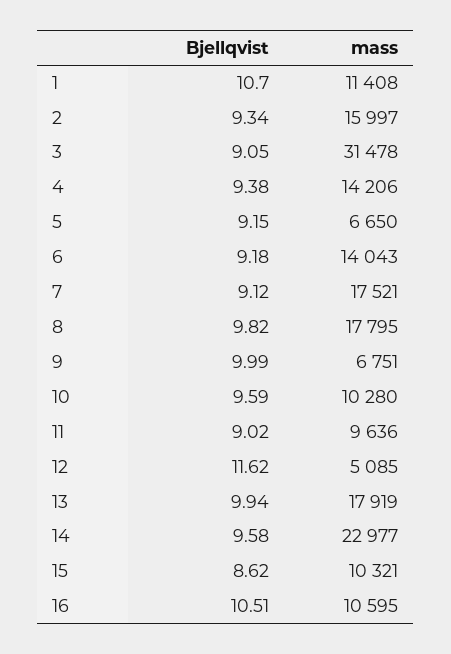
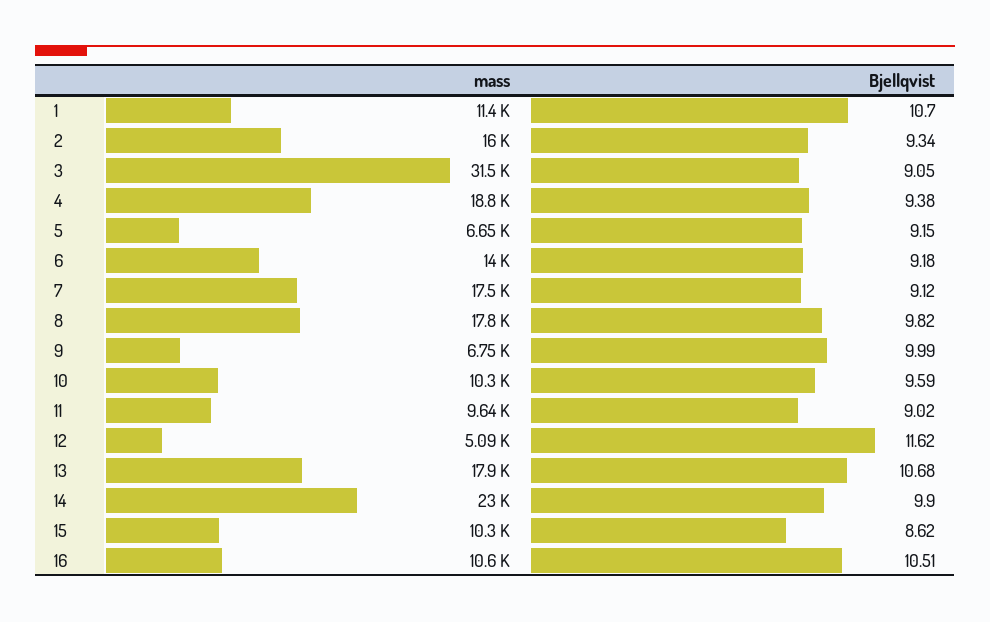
  {
    "Bjellqvist": {
      "1": 10.7,
      "2": 9.34,
      "3": 9.05,
      "4": 9.38,
      "5": 9.15,
      "6": 9.18,
      "7": 9.12,
      "8": 9.82,
      "9": 9.99,
      "10": 9.59,
      "11": 9.02,
      "12": 11.62,
-     "13": 9.94,
+     "13": 10.68,
-     "14": 9.58,
+     "14": 9.9,
      "15": 8.62,
      "16": 10.51
    },
    "mass": {
      "1": 11408,
      "2": 15997,
      "3": 31478,
-     "4": 14206,
+     "4": 18800,
      "5": 6650,
      "6": 14043,
      "7": 17521,
      "8": 17795,
      "9": 6751,
      "10": 10280,
      "11": 9636,
      "12": 5085,
      "13": 17919,
      "14": 22977,
      "15": 10321,
      "16": 10595
    }
  }

